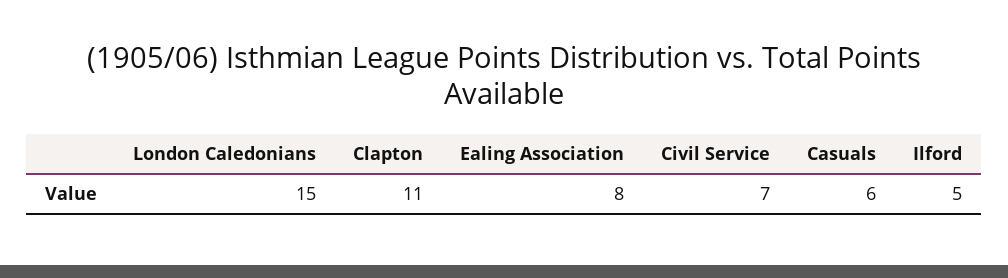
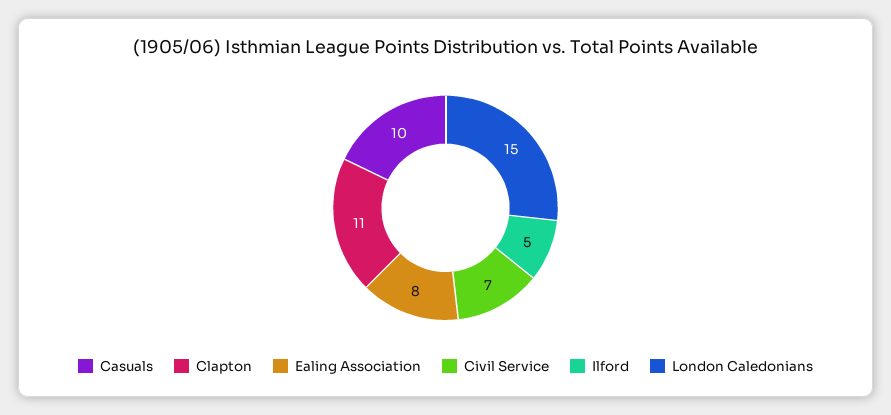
  {
    "London Caledonians": 15,
    "Clapton": 11,
    "Ealing Association": 8,
    "Civil Service": 7,
-   "Casuals": 6,
+   "Casuals": 10,
    "Ilford": 5
  }

